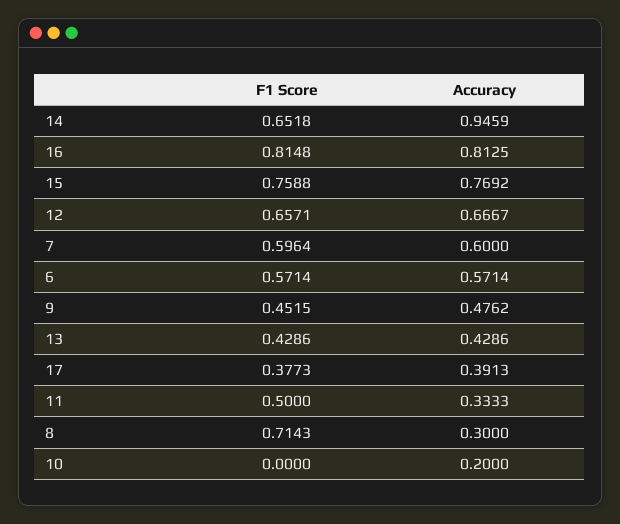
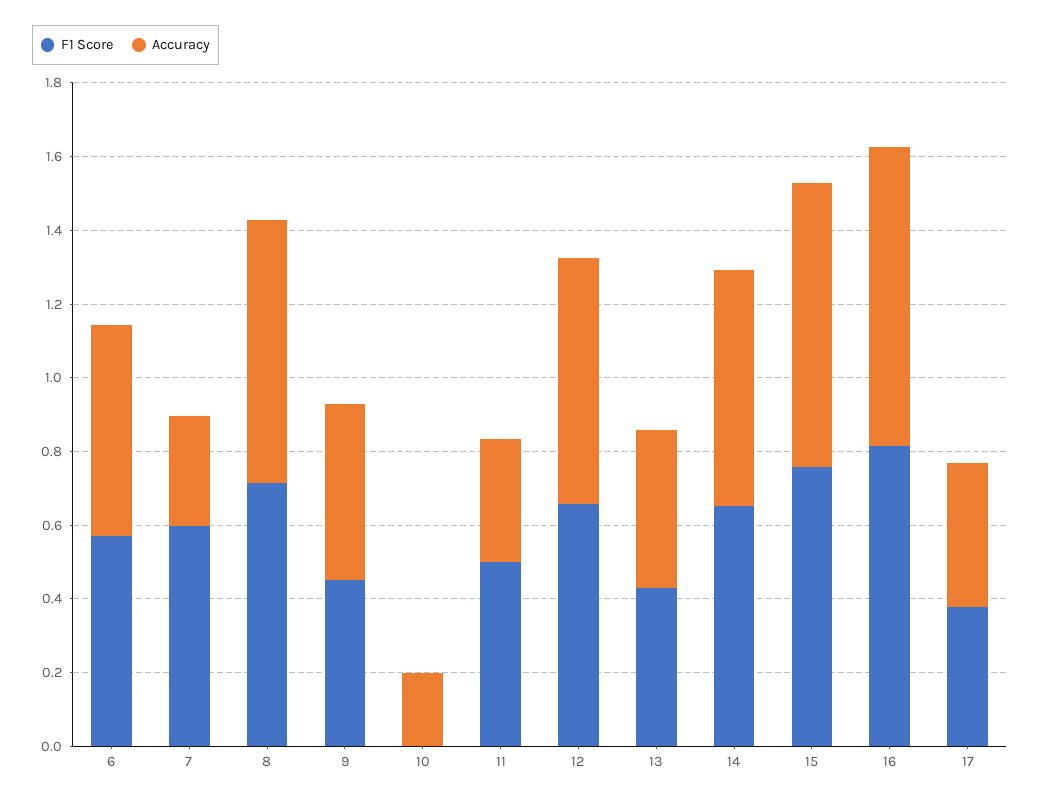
  {
    "F1 Score": {
      "14": 0.6518,
      "16": 0.8148,
      "15": 0.7588,
      "12": 0.6571,
      "7": 0.5964,
      "6": 0.5714,
      "9": 0.4515,
      "13": 0.4286,
      "17": 0.3773,
      "11": 0.5,
      "8": 0.7143,
      "10": 0
    },
    "Accuracy": {
-     "14": 0.9459,
+     "14": 0.65,
      "16": 0.8125,
      "15": 0.7692,
      "12": 0.6667,
-     "7": 0.6,
+     "7": 0.3,
      "6": 0.5714,
      "9": 0.4762,
      "13": 0.4286,
      "17": 0.3913,
      "11": 0.3333,
-     "8": 0.3,
+     "8": 0.7,
      "10": 0.2
    }
  }

